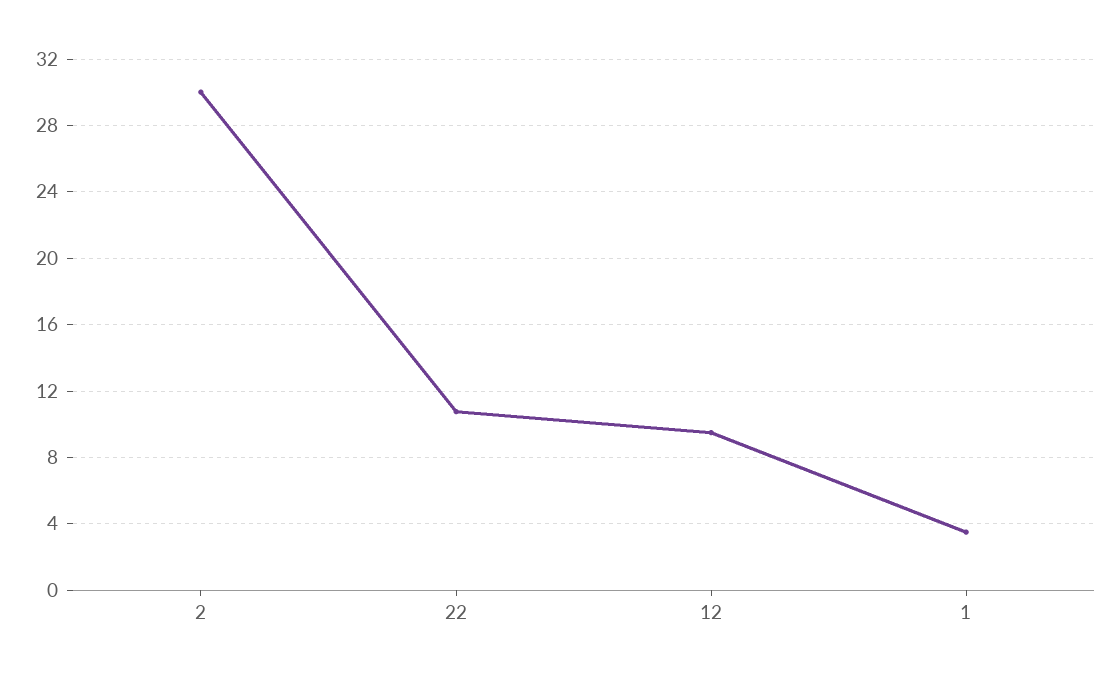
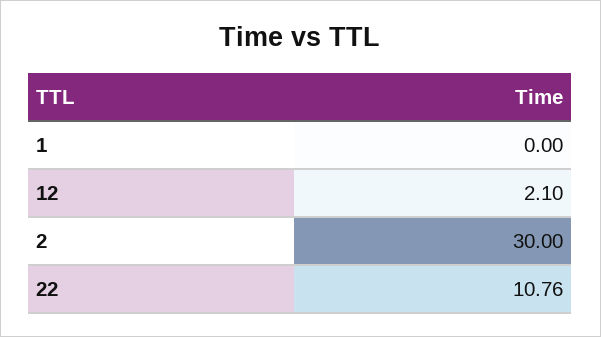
  {
    "2": 30,
    "22": 10.76,
-   "12": 9.5,
+   "12": 2.1,
-   "1": 3.5
+   "1": 0
  }

